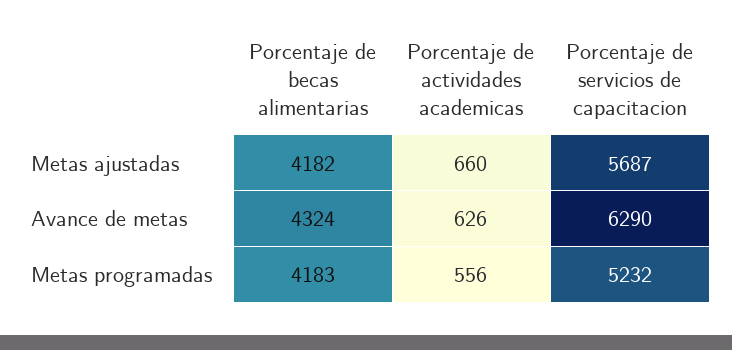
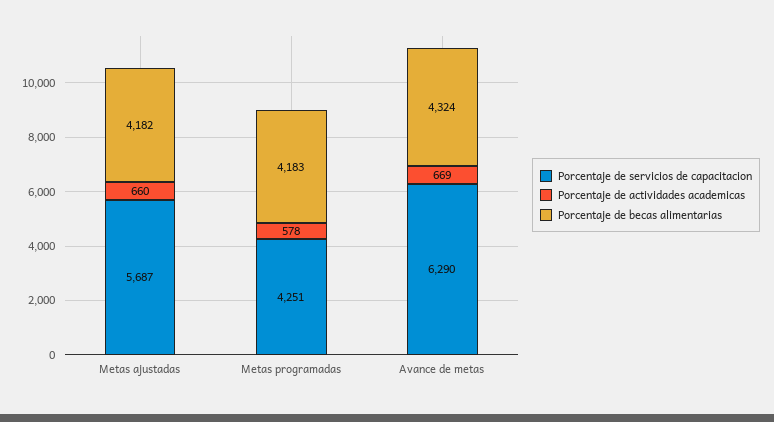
  {
    "Porcentaje de becas alimentarias": {
      "Metas ajustadas": 4182,
      "Avance de metas": 4324,
      "Metas programadas": 4183
    },
    "Porcentaje de actividades academicas": {
      "Metas ajustadas": 660,
-     "Avance de metas": 626,
+     "Avance de metas": 669,
-     "Metas programadas": 556
+     "Metas programadas": 578
    },
    "Porcentaje de servicios de capacitacion": {
      "Metas ajustadas": 5687,
      "Avance de metas": 6290,
-     "Metas programadas": 5232
+     "Metas programadas": 4251
    }
  }

